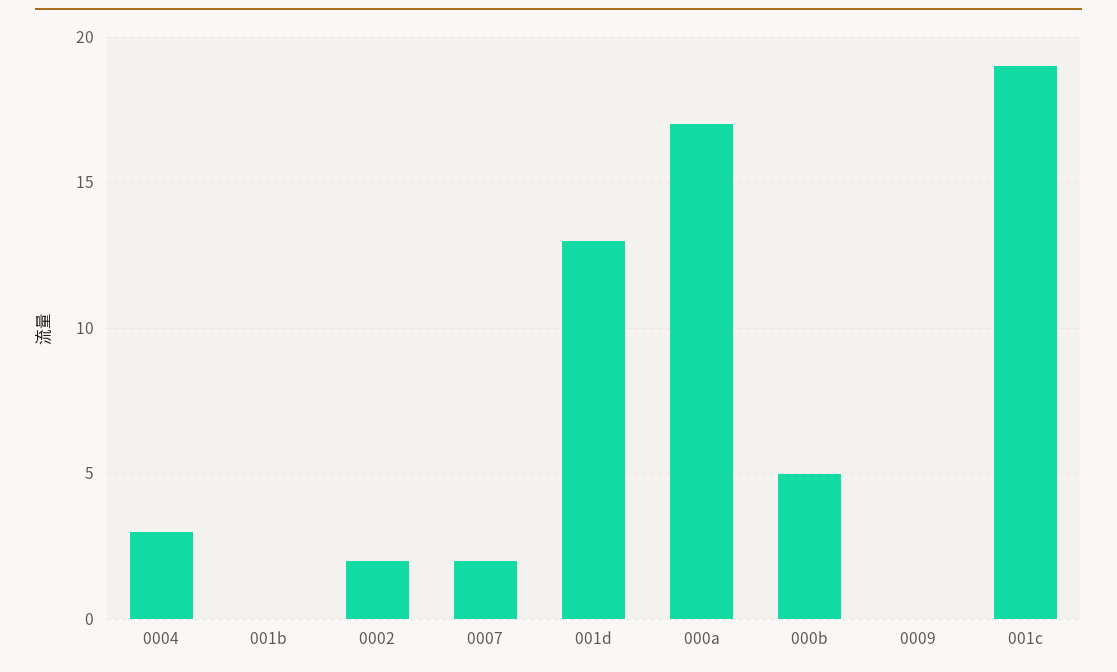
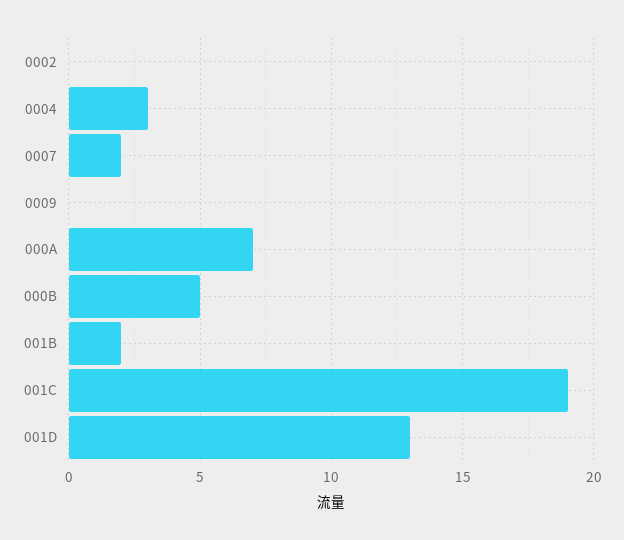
  {
    "0004": 3,
-   "001b": 0,
+   "001b": 2,
-   "0002": 2,
+   "0002": 0,
    "0007": 2,
    "001d": 13,
-   "000a": 17,
+   "000a": 7,
    "000b": 5,
    "0009": 0,
    "001c": 19
  }

